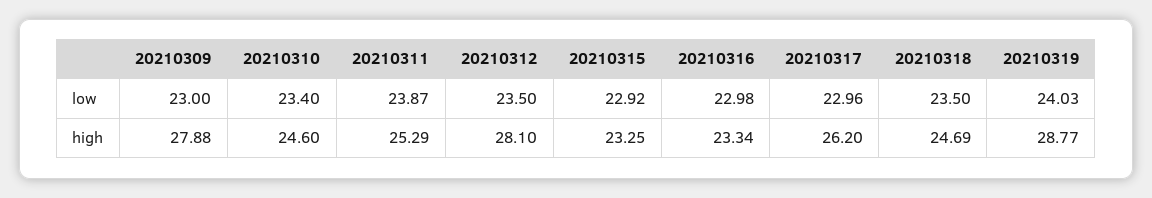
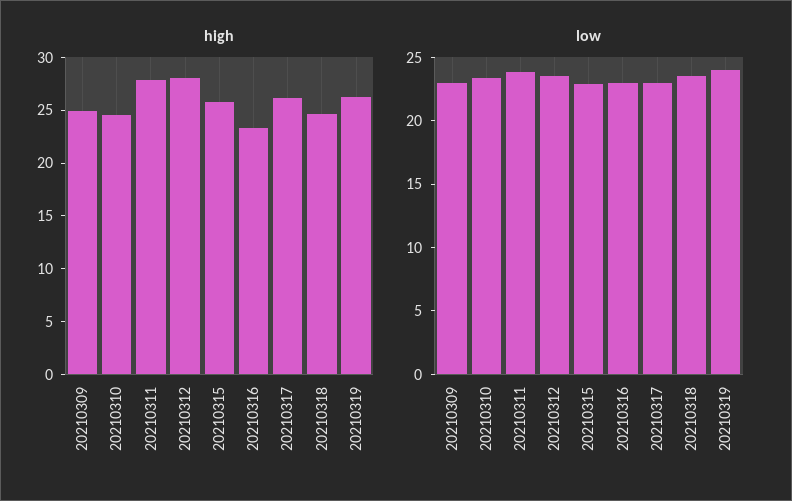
  {
    "low": {
      "20210309": 23,
      "20210310": 23.4,
      "20210311": 23.87,
      "20210312": 23.5,
      "20210315": 22.92,
      "20210316": 22.98,
      "20210317": 22.96,
      "20210318": 23.5,
      "20210319": 24.03
    },
    "high": {
-     "20210309": 27.88,
+     "20210309": 25,
      "20210310": 24.6,
-     "20210311": 25.29,
+     "20210311": 28,
      "20210312": 28.1,
-     "20210315": 23.25,
+     "20210315": 26,
      "20210316": 23.34,
      "20210317": 26.2,
      "20210318": 24.69,
-     "20210319": 28.77
+     "20210319": 26
    }
  }

